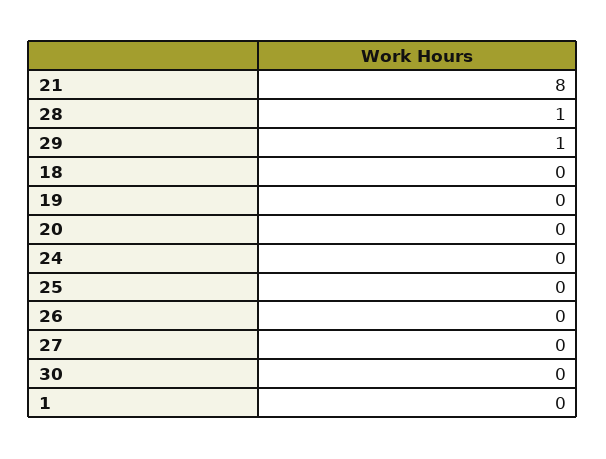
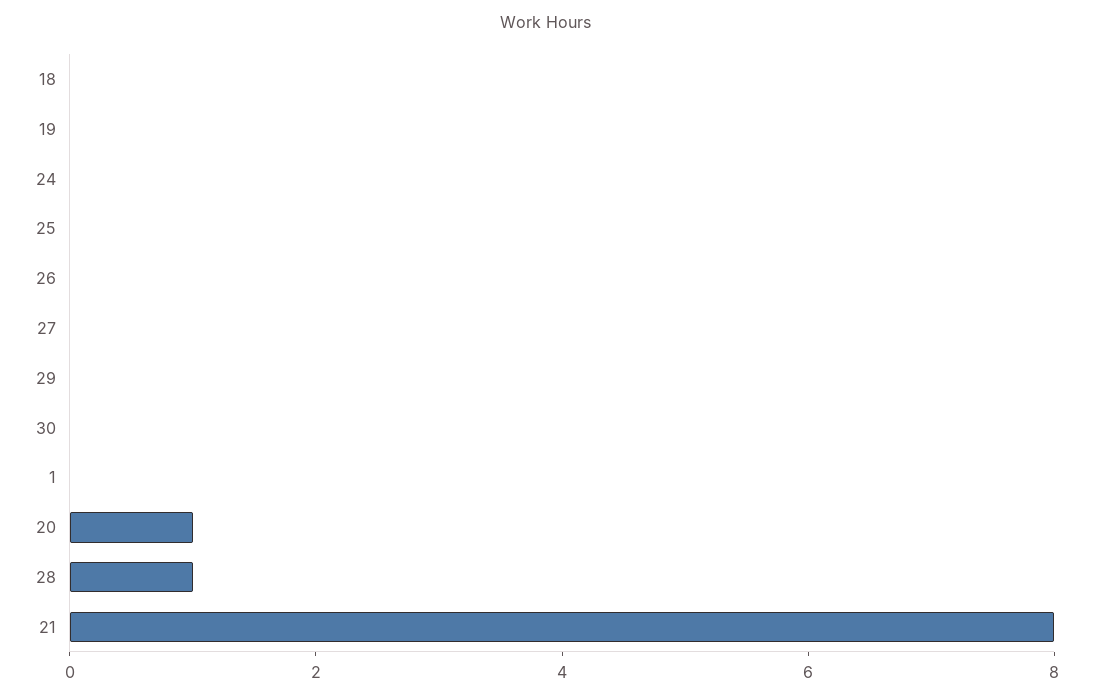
  {
    "21": 8,
    "28": 1,
-   "29": 1,
+   "29": 0,
    "18": 0,
    "19": 0,
-   "20": 0,
+   "20": 1,
    "24": 0,
    "25": 0,
    "26": 0,
    "27": 0,
    "30": 0,
    "1": 0
  }

